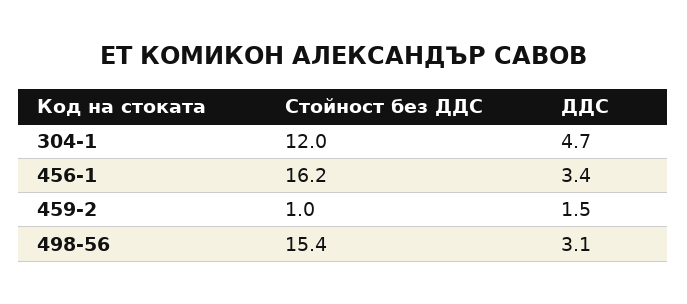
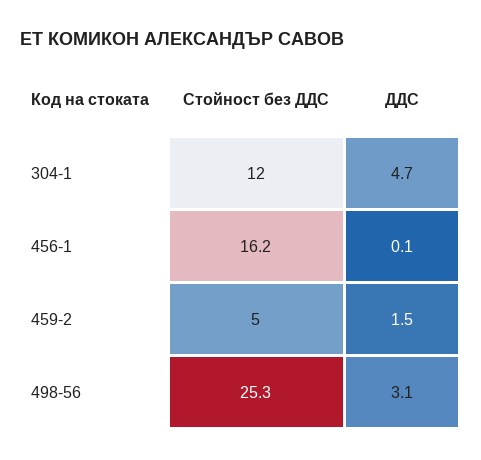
  {
    "Стойност без ДДС": {
      "304-1": 12,
      "456-1": 16.2,
-     "459-2": 1,
+     "459-2": 5,
-     "498-56": 15.4
+     "498-56": 25.3
    },
    "ДДС": {
      "304-1": 4.7,
-     "456-1": 3.4,
+     "456-1": 0.1,
      "459-2": 1.5,
      "498-56": 3.1
    }
  }

